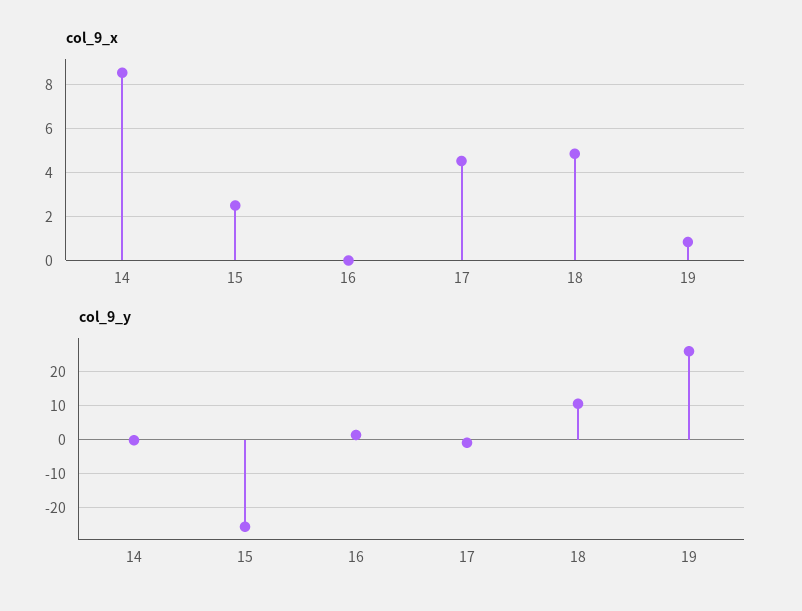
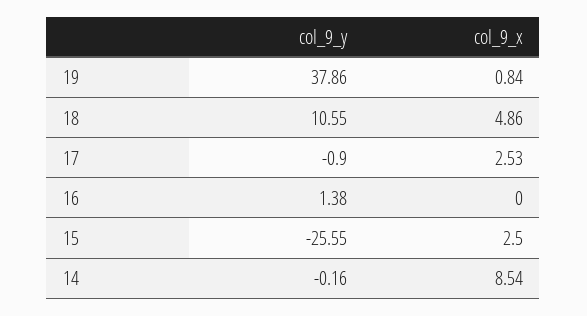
  {
    "col_9_x": {
      "14": 8.54,
      "15": 2.5,
      "16": 0,
-     "17": 4.5,
+     "17": 2.53,
      "18": 4.86,
      "19": 0.84
    },
    "col_9_y": {
      "14": -0.16,
      "15": -25.55,
      "16": 1.38,
      "17": -0.9,
      "18": 10.55,
-     "19": 26
+     "19": 37.86
    }
  }

